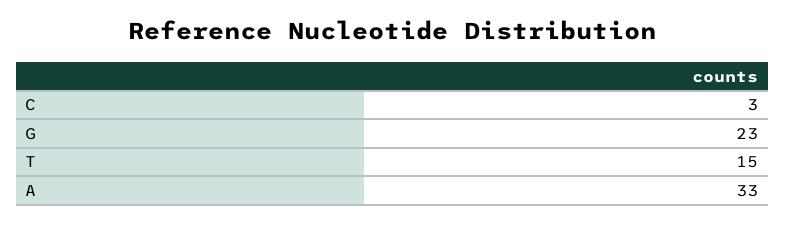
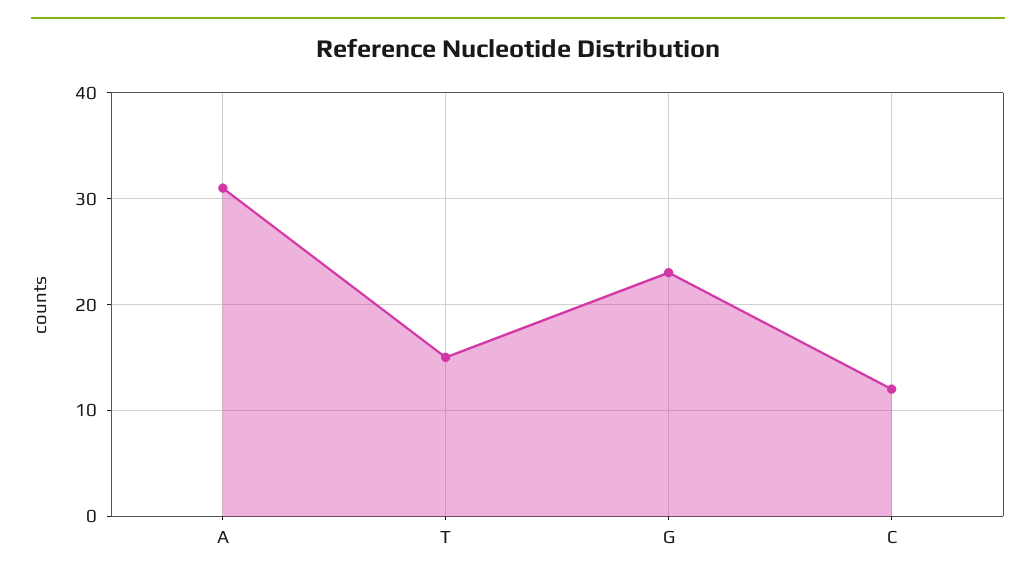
  {
-   "C": 3,
+   "C": 12,
    "G": 23,
    "T": 15,
-   "A": 33
+   "A": 31
  }

